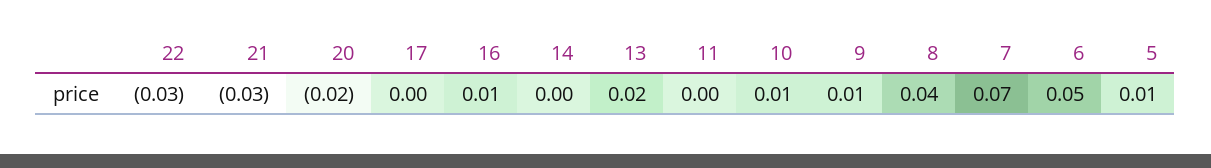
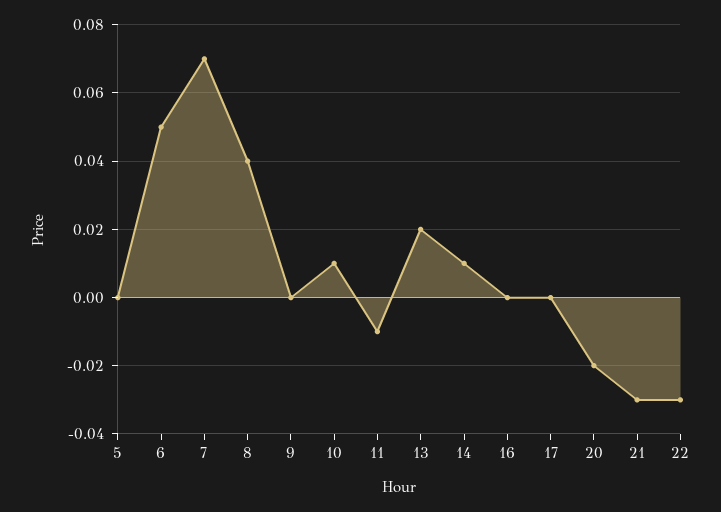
  {
    "22": -0.03,
    "21": -0.03,
    "20": -0.02,
    "17": 0,
-   "16": 0.01,
+   "16": 0,
-   "14": 0,
+   "14": 0.01,
    "13": 0.02,
-   "11": 0,
+   "11": -0.01,
    "10": 0.01,
-   "9": 0.01,
+   "9": 0,
    "8": 0.04,
    "7": 0.07,
    "6": 0.05,
-   "5": 0.01
+   "5": 0
  }

